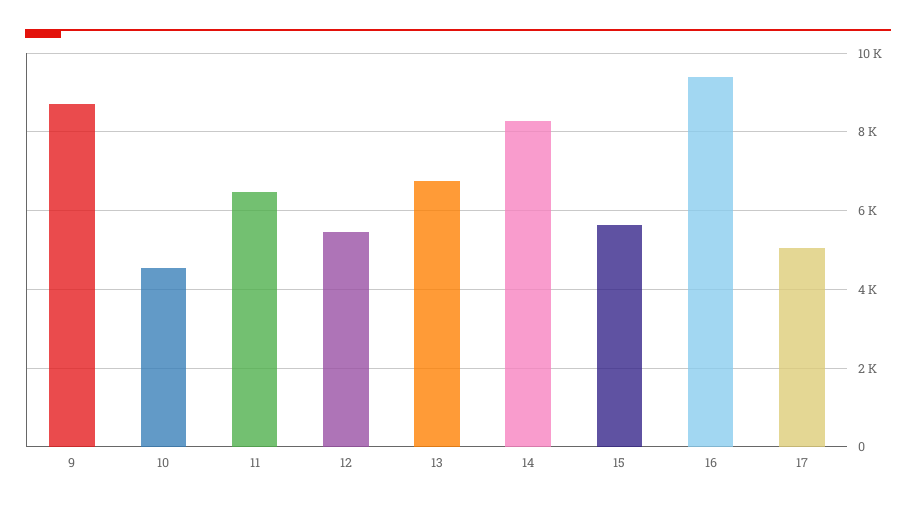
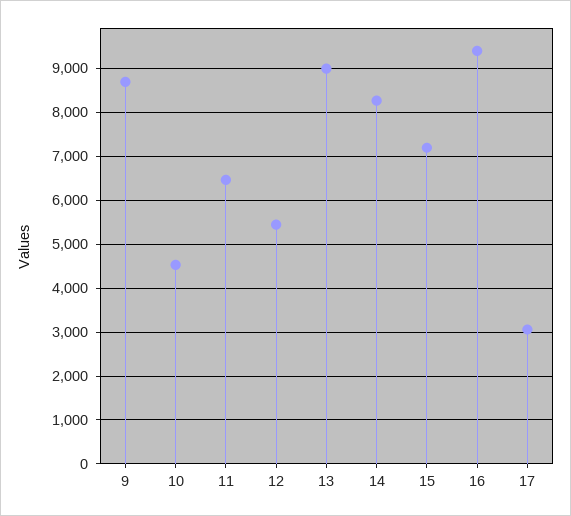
  {
    "9": 8600,
    "10": 4600,
    "11": 6400,
    "12": 5400,
-   "13": 6800,
+   "13": 9000,
    "14": 8200,
-   "15": 5600,
+   "15": 7200,
    "16": 9400,
-   "17": 5000
+   "17": 3000
  }

